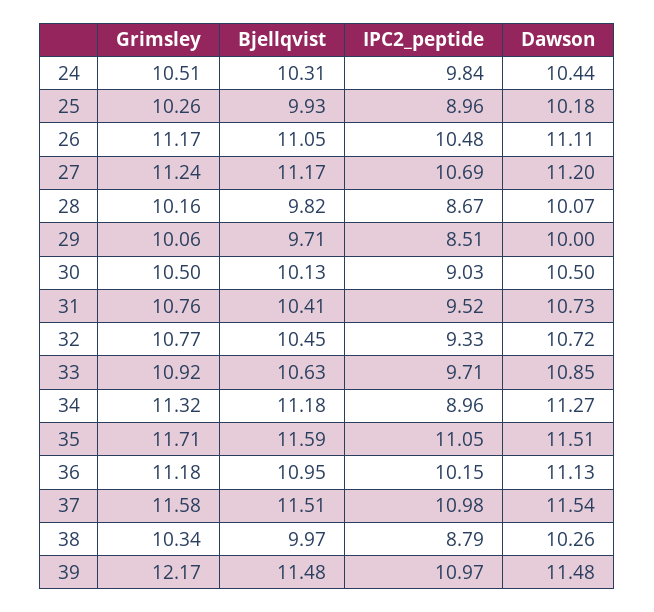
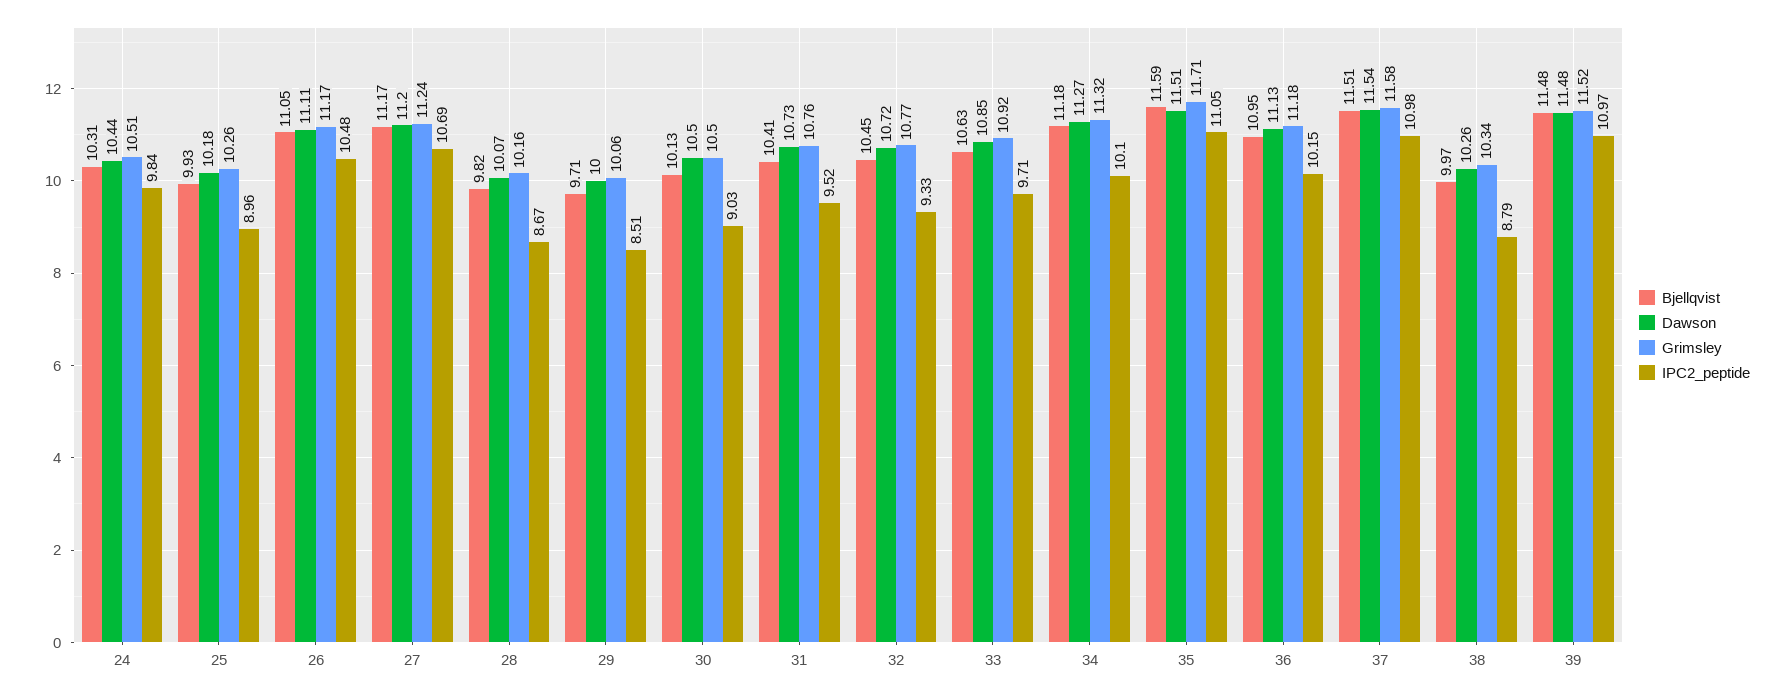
  {
    "Grimsley": {
      "24": 10.51,
      "25": 10.26,
      "26": 11.17,
      "27": 11.24,
      "28": 10.16,
      "29": 10.06,
      "30": 10.5,
      "31": 10.76,
      "32": 10.77,
      "33": 10.92,
      "34": 11.32,
      "35": 11.71,
      "36": 11.18,
      "37": 11.58,
      "38": 10.34,
-     "39": 12.17
+     "39": 11.52
    },
    "Bjellqvist": {
      "24": 10.31,
      "25": 9.93,
      "26": 11.05,
      "27": 11.17,
      "28": 9.82,
      "29": 9.71,
      "30": 10.13,
      "31": 10.41,
      "32": 10.45,
      "33": 10.63,
      "34": 11.18,
      "35": 11.59,
      "36": 10.95,
      "37": 11.51,
      "38": 9.97,
      "39": 11.48
    },
    "IPC2_peptide": {
      "24": 9.84,
      "25": 8.96,
      "26": 10.48,
      "27": 10.69,
      "28": 8.67,
      "29": 8.51,
      "30": 9.03,
      "31": 9.52,
      "32": 9.33,
      "33": 9.71,
-     "34": 8.96,
+     "34": 10.1,
      "35": 11.05,
      "36": 10.15,
      "37": 10.98,
      "38": 8.79,
      "39": 10.97
    },
    "Dawson": {
      "24": 10.44,
      "25": 10.18,
      "26": 11.11,
      "27": 11.2,
      "28": 10.07,
      "29": 10,
      "30": 10.5,
      "31": 10.73,
      "32": 10.72,
      "33": 10.85,
      "34": 11.27,
      "35": 11.51,
      "36": 11.13,
      "37": 11.54,
      "38": 10.26,
      "39": 11.48
    }
  }

